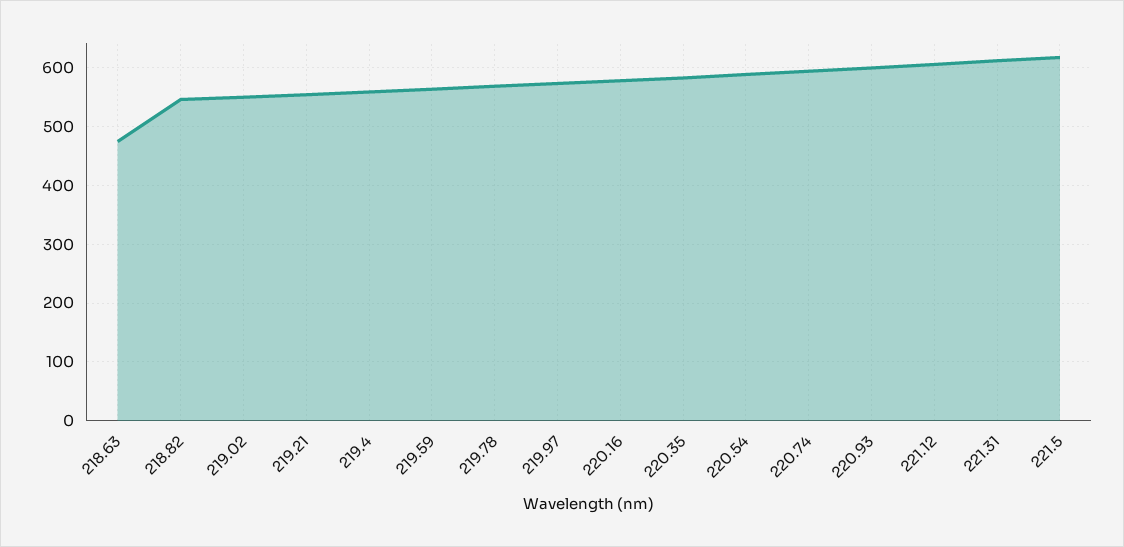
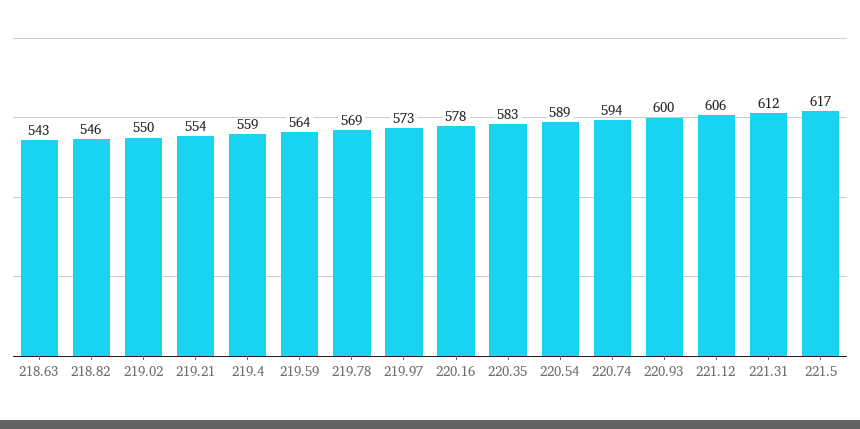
  {
-   "218.63": 480,
+   "218.63": 543,
    "218.82": 546,
    "219.02": 550,
    "219.21": 554,
    "219.4": 559,
    "219.59": 564,
    "219.78": 569,
    "219.97": 573,
    "220.16": 578,
    "220.35": 583,
    "220.54": 589,
    "220.74": 594,
    "220.93": 600,
    "221.12": 606,
    "221.31": 612,
    "221.5": 617
  }

